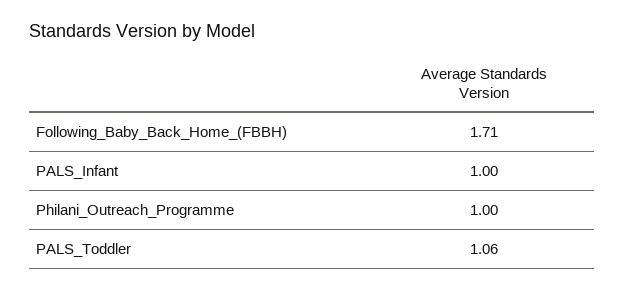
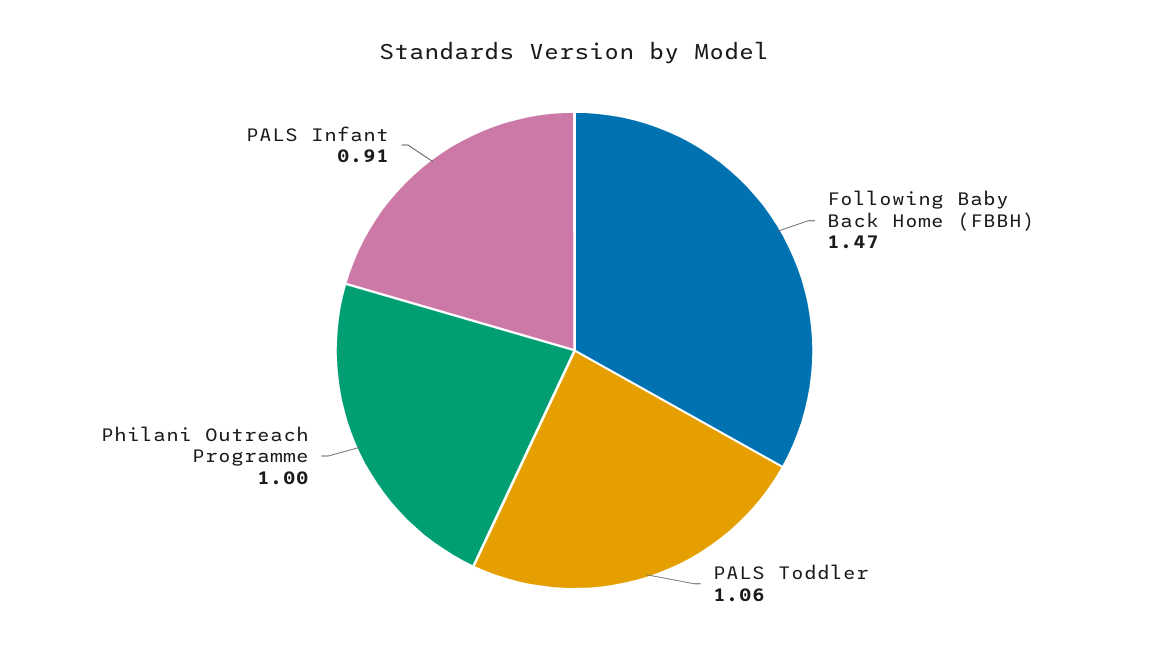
  {
-   "Following_Baby_Back_Home_(FBBH)": 1.71,
+   "Following_Baby_Back_Home_(FBBH)": 1.47,
-   "PALS_Infant": 1,
+   "PALS_Infant": 0.91,
    "Philani_Outreach_Programme": 1,
    "PALS_Toddler": 1.06
  }

